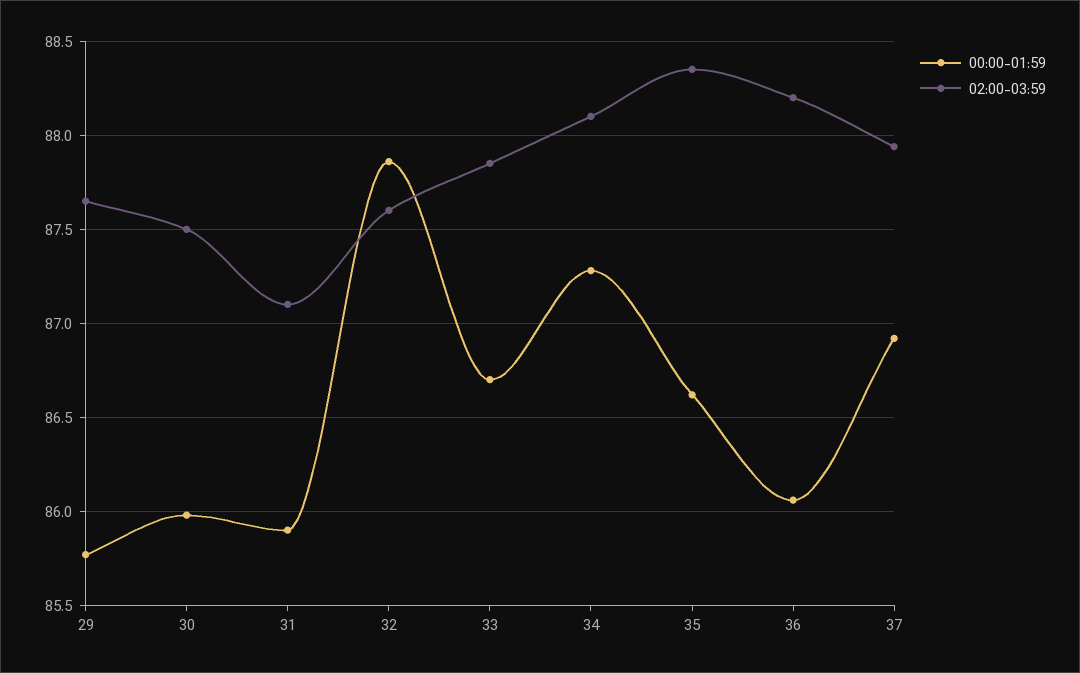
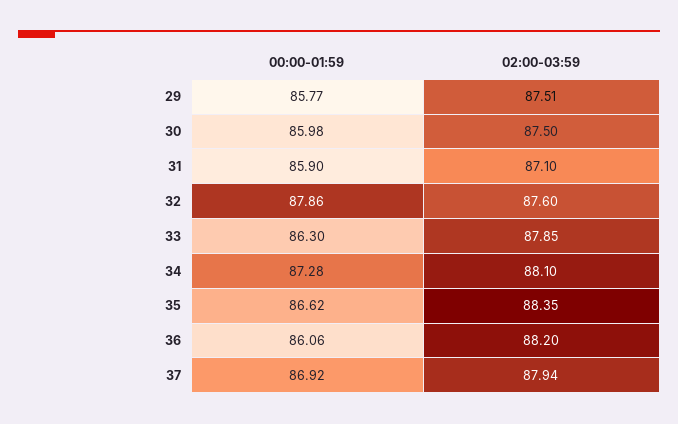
  {
    "00:00-01:59": {
      "29": 85.77,
      "30": 85.98,
      "31": 85.9,
      "32": 87.86,
-     "33": 86.7,
+     "33": 86.3,
      "34": 87.28,
      "35": 86.62,
      "36": 86.06,
      "37": 86.92
    },
    "02:00-03:59": {
-     "29": 87.65,
+     "29": 87.51,
      "30": 87.5,
      "31": 87.1,
      "32": 87.6,
      "33": 87.85,
      "34": 88.1,
      "35": 88.35,
      "36": 88.2,
      "37": 87.94
    }
  }

